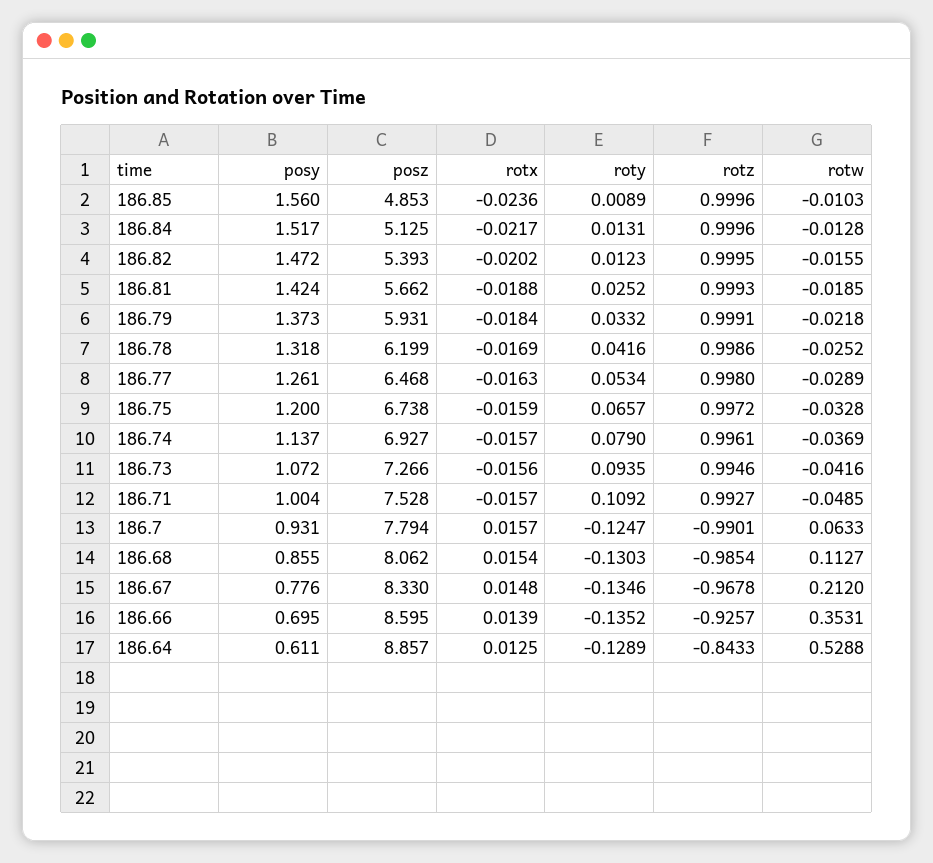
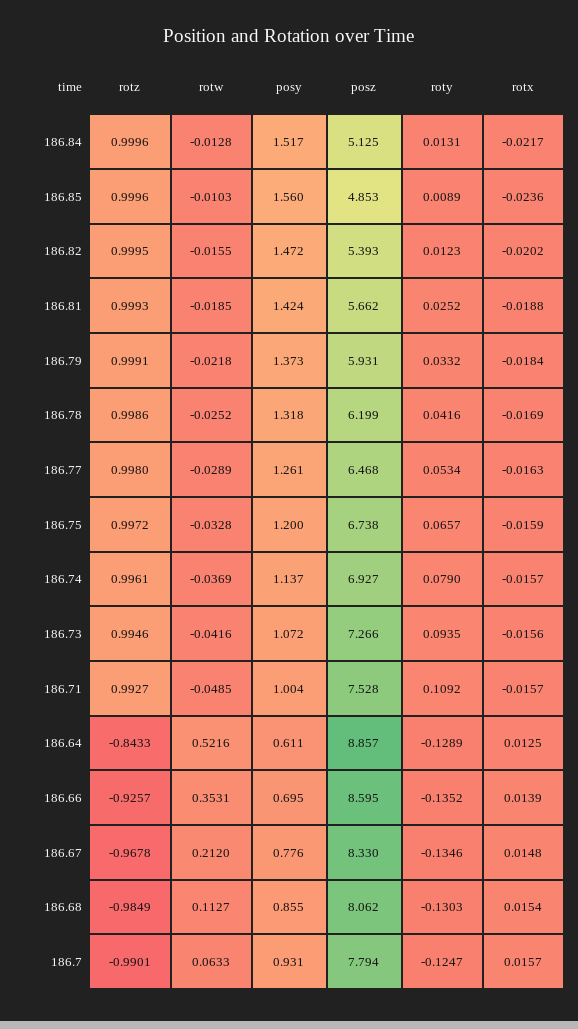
  {
    "posy": {
      "186.85": 1.56,
      "186.84": 1.517,
      "186.82": 1.472,
      "186.81": 1.424,
      "186.79": 1.373,
      "186.78": 1.318,
      "186.77": 1.261,
      "186.75": 1.2,
      "186.74": 1.137,
      "186.73": 1.072,
      "186.71": 1.004,
      "186.7": 0.931,
      "186.68": 0.855,
      "186.67": 0.776,
      "186.66": 0.695,
      "186.64": 0.611
    },
    "posz": {
      "186.85": 4.853,
      "186.84": 5.125,
      "186.82": 5.393,
      "186.81": 5.662,
      "186.79": 5.931,
      "186.78": 6.199,
      "186.77": 6.468,
      "186.75": 6.738,
      "186.74": 6.927,
      "186.73": 7.266,
      "186.71": 7.528,
      "186.7": 7.794,
      "186.68": 8.062,
      "186.67": 8.33,
      "186.66": 8.595,
      "186.64": 8.857
    },
    "rotx": {
      "186.85": -0.0236,
      "186.84": -0.0217,
      "186.82": -0.0202,
      "186.81": -0.0188,
      "186.79": -0.0184,
      "186.78": -0.0169,
      "186.77": -0.0163,
      "186.75": -0.0159,
      "186.74": -0.0157,
      "186.73": -0.0156,
      "186.71": -0.0157,
      "186.7": 0.0157,
      "186.68": 0.0154,
      "186.67": 0.0148,
      "186.66": 0.0139,
      "186.64": 0.0125
    },
    "roty": {
      "186.85": 0.0089,
      "186.84": 0.0131,
      "186.82": 0.0123,
      "186.81": 0.0252,
      "186.79": 0.0332,
      "186.78": 0.0416,
      "186.77": 0.0534,
      "186.75": 0.0657,
      "186.74": 0.079,
      "186.73": 0.0935,
      "186.71": 0.1092,
      "186.7": -0.1247,
      "186.68": -0.1303,
      "186.67": -0.1346,
      "186.66": -0.1352,
      "186.64": -0.1289
    },
    "rotz": {
      "186.85": 0.9996,
      "186.84": 0.9996,
      "186.82": 0.9995,
      "186.81": 0.9993,
      "186.79": 0.9991,
      "186.78": 0.9986,
      "186.77": 0.998,
      "186.75": 0.9972,
      "186.74": 0.9961,
      "186.73": 0.9946,
      "186.71": 0.9927,
      "186.7": -0.9901,
-     "186.68": -0.9854,
+     "186.68": -0.9849,
      "186.67": -0.9678,
      "186.66": -0.9257,
      "186.64": -0.8433
    },
    "rotw": {
      "186.85": -0.0103,
      "186.84": -0.0128,
      "186.82": -0.0155,
      "186.81": -0.0185,
      "186.79": -0.0218,
      "186.78": -0.0252,
      "186.77": -0.0289,
      "186.75": -0.0328,
      "186.74": -0.0369,
      "186.73": -0.0416,
      "186.71": -0.0485,
      "186.7": 0.0633,
      "186.68": 0.1127,
      "186.67": 0.212,
      "186.66": 0.3531,
-     "186.64": 0.5288
+     "186.64": 0.5216
    }
  }

